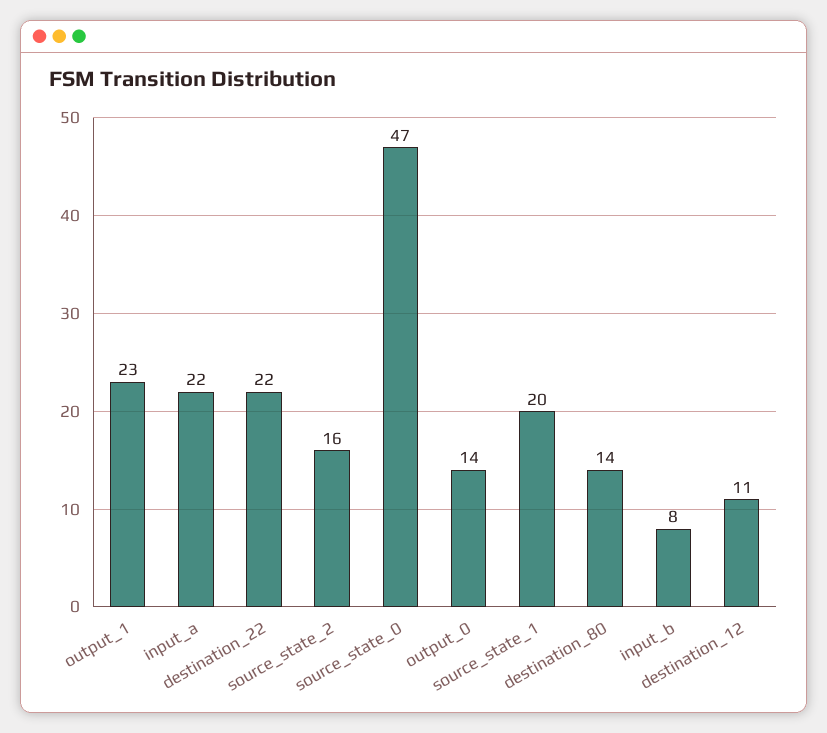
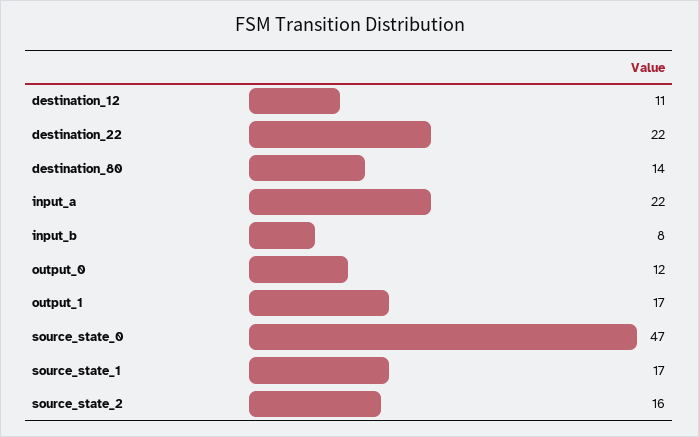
  {
-   "output_1": 23,
+   "output_1": 17,
    "input_a": 22,
    "destination_22": 22,
    "source_state_2": 16,
    "source_state_0": 47,
-   "output_0": 14,
+   "output_0": 12,
-   "source_state_1": 20,
+   "source_state_1": 17,
    "destination_80": 14,
    "input_b": 8,
    "destination_12": 11
  }

